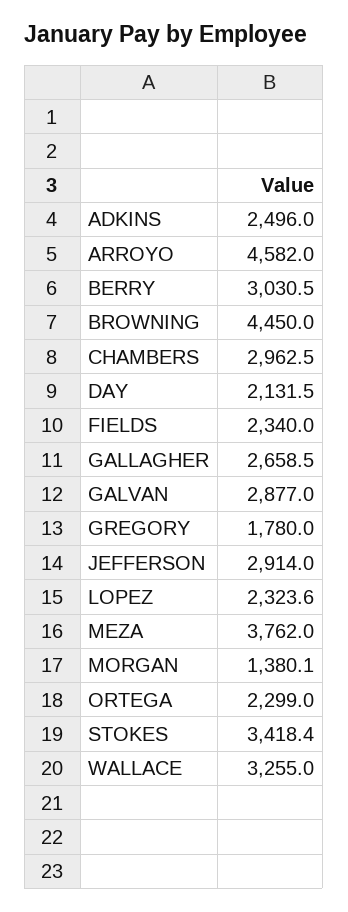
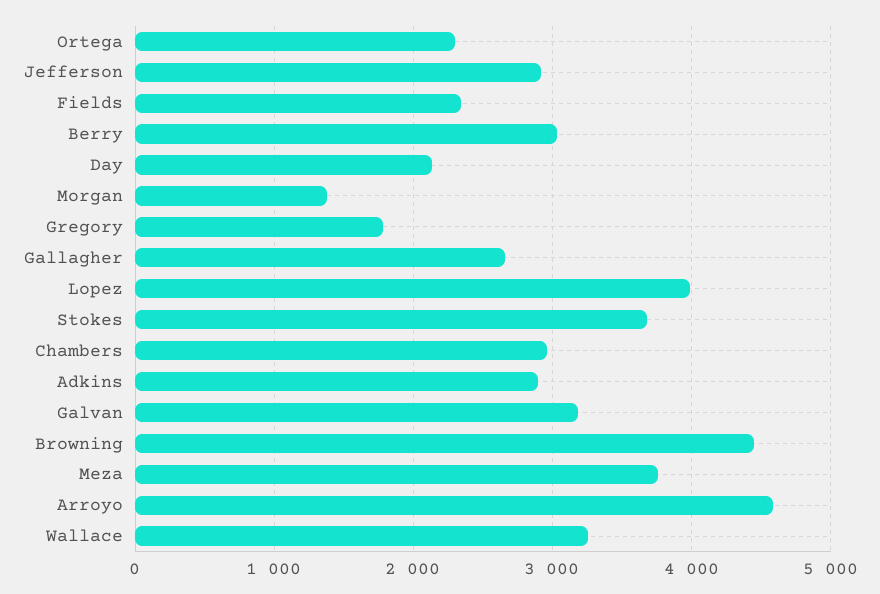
  {
-   "ADKINS": 2496,
+   "ADKINS": 2900,
    "ARROYO": 4582,
    "BERRY": 3030.5,
    "BROWNING": 4450,
    "CHAMBERS": 2962.5,
    "DAY": 2131.5,
    "FIELDS": 2340,
    "GALLAGHER": 2658.5,
-   "GALVAN": 2877,
+   "GALVAN": 3200,
    "GREGORY": 1780,
    "JEFFERSON": 2914,
-   "LOPEZ": 2323.6,
+   "LOPEZ": 4000,
    "MEZA": 3762,
    "MORGAN": 1380.1,
    "ORTEGA": 2299,
-   "STOKES": 3418.4,
+   "STOKES": 3700,
    "WALLACE": 3255
  }

